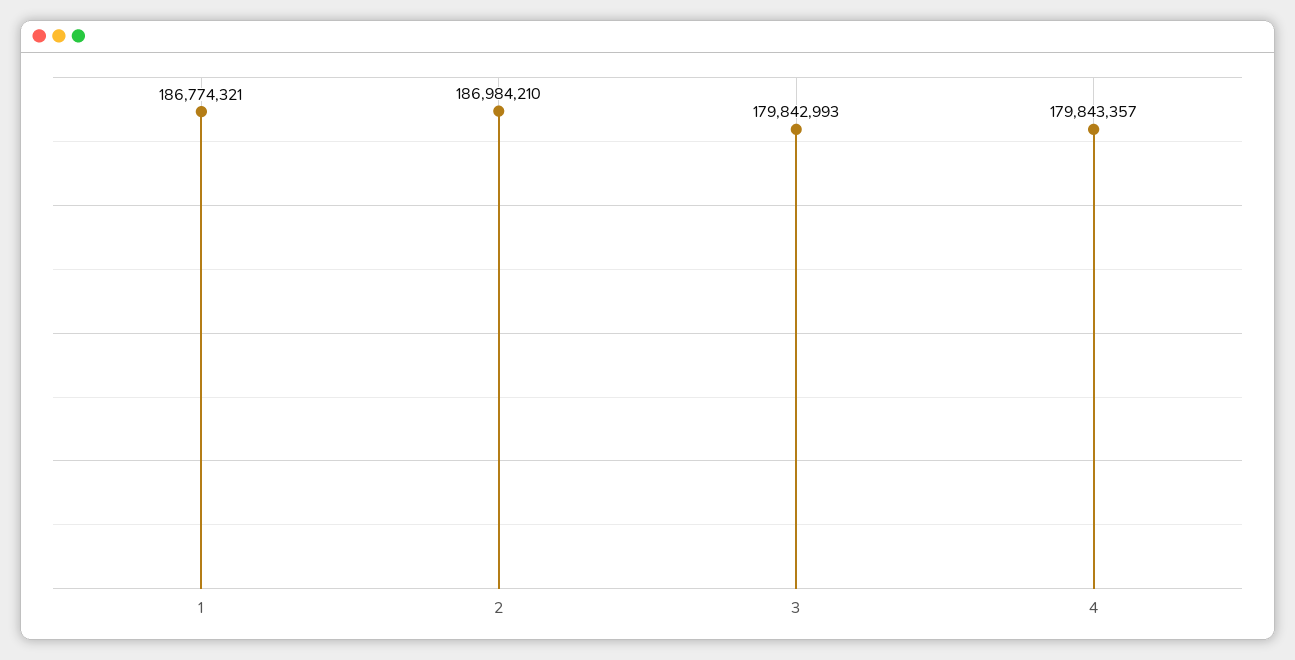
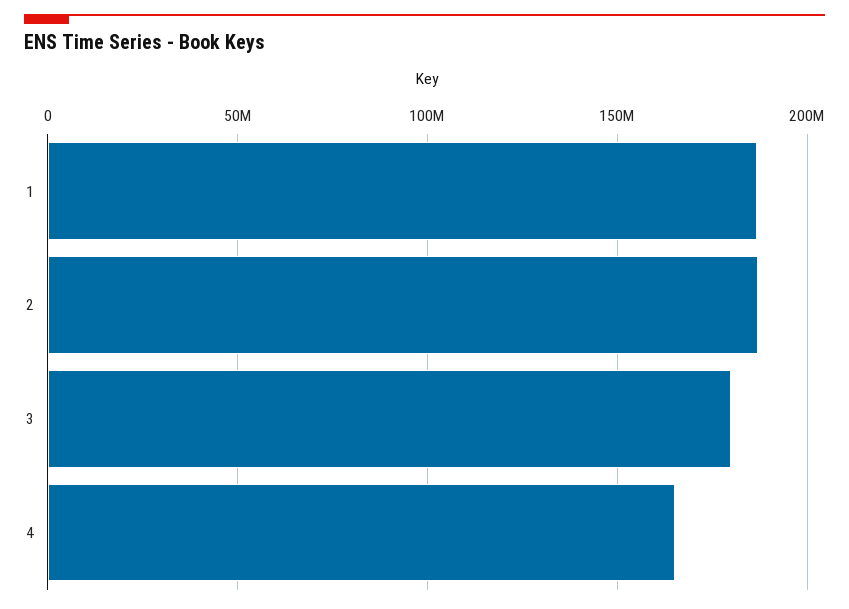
  {
    "1": 186774321,
    "2": 186984210,
    "3": 179842993,
-   "4": 179843357
+   "4": 165000000
  }

